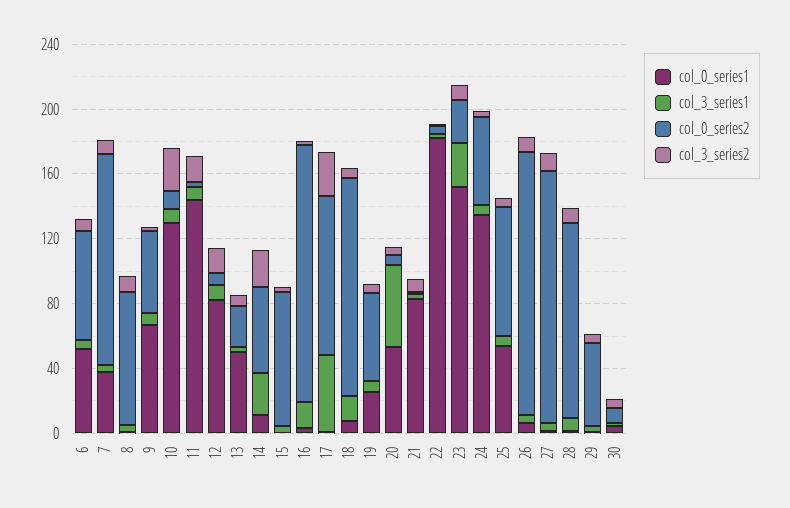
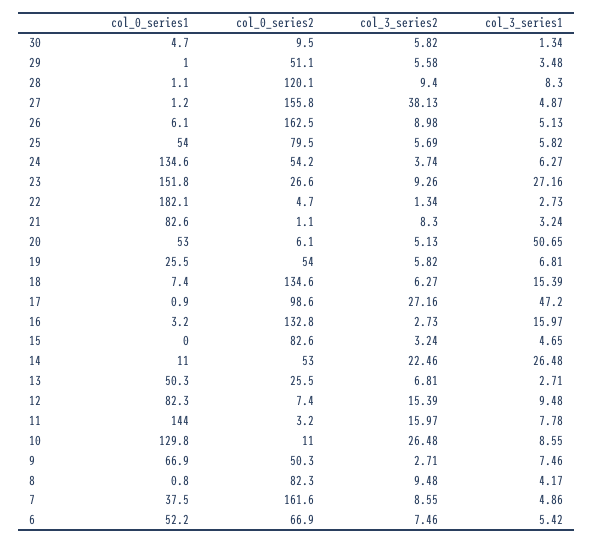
  {
    "col_0_series1": {
      "6": 52.2,
      "7": 37.5,
      "8": 0.8,
      "9": 66.9,
      "10": 129.8,
      "11": 144,
      "12": 82.3,
      "13": 50.3,
      "14": 11,
      "15": 0,
      "16": 3.2,
      "17": 0.9,
      "18": 7.4,
      "19": 25.5,
      "20": 53,
      "21": 82.6,
      "22": 182.1,
      "23": 151.8,
      "24": 134.6,
      "25": 54,
      "26": 6.1,
      "27": 1.2,
      "28": 1.1,
      "29": 1,
      "30": 4.7
    },
    "col_3_series1": {
      "6": 5.42,
      "7": 4.86,
      "8": 4.17,
      "9": 7.46,
      "10": 8.55,
      "11": 7.78,
      "12": 9.48,
      "13": 2.71,
      "14": 26.48,
      "15": 4.65,
      "16": 15.97,
      "17": 47.2,
      "18": 15.39,
      "19": 6.81,
      "20": 50.65,
      "21": 3.24,
      "22": 2.73,
      "23": 27.16,
      "24": 6.27,
      "25": 5.82,
      "26": 5.13,
      "27": 4.87,
      "28": 8.3,
      "29": 3.48,
      "30": 1.34
    },
    "col_0_series2": {
      "6": 66.9,
-     "7": 130,
+     "7": 161.6,
      "8": 82.3,
      "9": 50.3,
      "10": 11,
      "11": 3.2,
      "12": 7.4,
      "13": 25.5,
      "14": 53,
      "15": 82.6,
-     "16": 160,
+     "16": 132.8,
      "17": 98.6,
      "18": 134.6,
      "19": 54,
      "20": 6.1,
      "21": 1.1,
      "22": 4.7,
      "23": 26.6,
      "24": 54.2,
      "25": 79.5,
      "26": 162.5,
      "27": 155.8,
      "28": 120.1,
      "29": 51.1,
      "30": 9.5
    },
    "col_3_series2": {
      "6": 7.46,
      "7": 8.55,
      "8": 9.48,
      "9": 2.71,
      "10": 26.48,
      "11": 15.97,
      "12": 15.39,
      "13": 6.81,
      "14": 22.46,
      "15": 3.24,
      "16": 2.73,
      "17": 27.16,
      "18": 6.27,
      "19": 5.82,
      "20": 5.13,
      "21": 8.3,
      "22": 1.34,
      "23": 9.26,
      "24": 3.74,
      "25": 5.69,
      "26": 8.98,
-     "27": 10,
+     "27": 38.13,
      "28": 9.4,
      "29": 5.58,
      "30": 5.82
    }
  }

